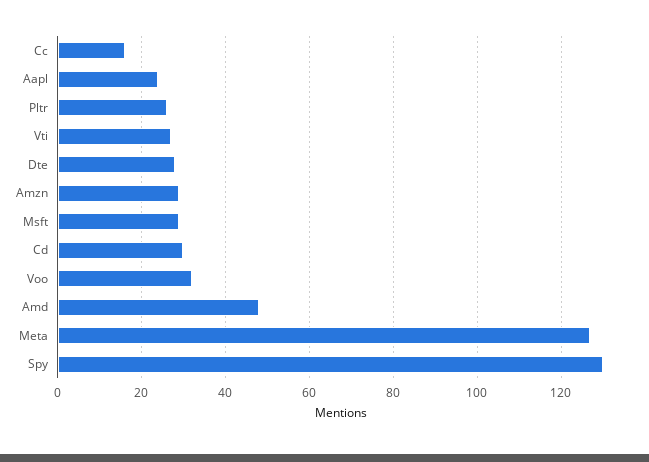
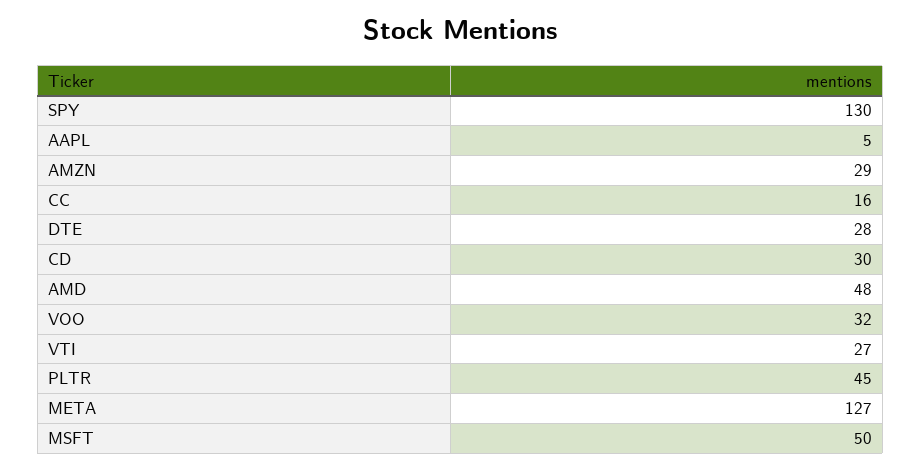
  {
    "Cc": 16,
-   "Aapl": 25,
+   "Aapl": 5,
-   "Pltr": 25,
+   "Pltr": 45,
    "Vti": 27,
    "Dte": 28,
    "Amzn": 29,
-   "Msft": 30,
+   "Msft": 50,
    "Cd": 30,
    "Voo": 32,
    "Amd": 48,
    "Meta": 127,
    "Spy": 130
  }

